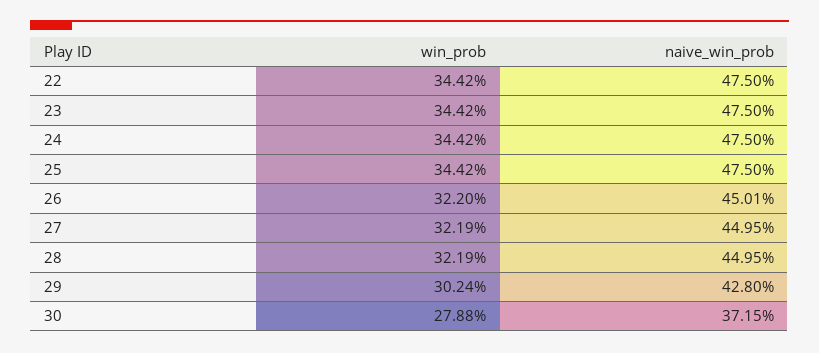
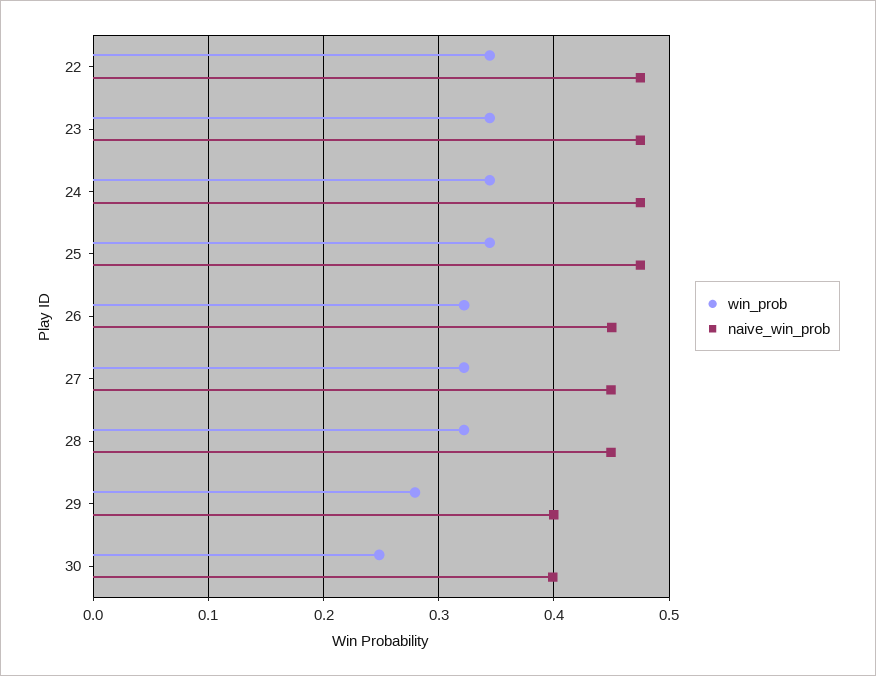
  {
    "win_prob": {
      "22": 0.3442,
      "23": 0.3442,
      "24": 0.3442,
      "25": 0.3442,
      "26": 0.322,
      "27": 0.3219,
      "28": 0.3219,
-     "29": 0.3024,
+     "29": 0.28,
-     "30": 0.2788
+     "30": 0.25
    },
    "naive_win_prob": {
      "22": 0.475,
      "23": 0.475,
      "24": 0.475,
      "25": 0.475,
      "26": 0.4501,
      "27": 0.4495,
      "28": 0.4495,
-     "29": 0.428,
+     "29": 0.4,
-     "30": 0.3715
+     "30": 0.4
    }
  }

